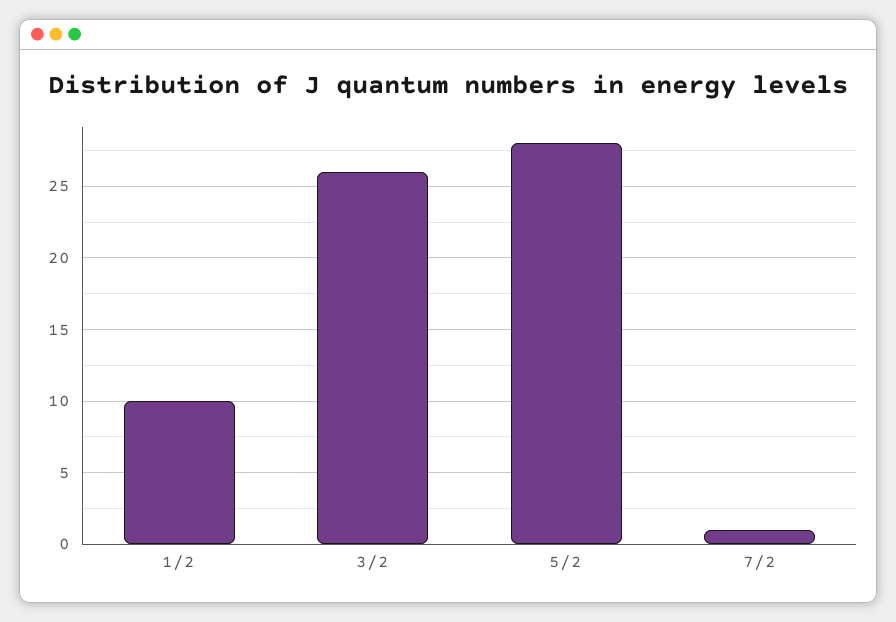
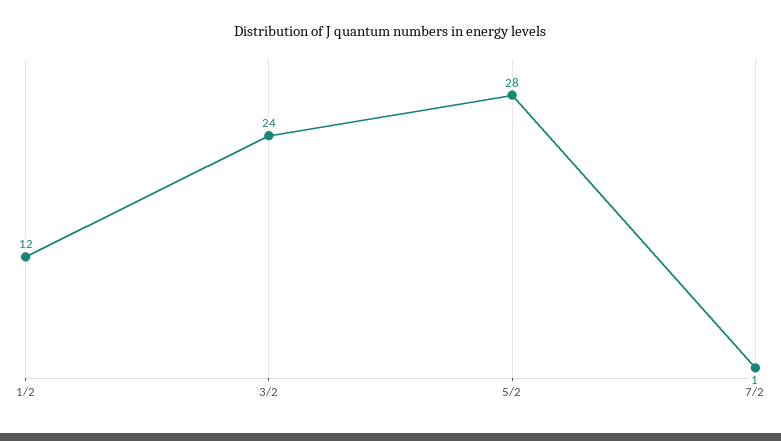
  {
-   "1/2": 10,
+   "1/2": 12,
-   "3/2": 26,
+   "3/2": 24,
    "5/2": 28,
    "7/2": 1
  }

